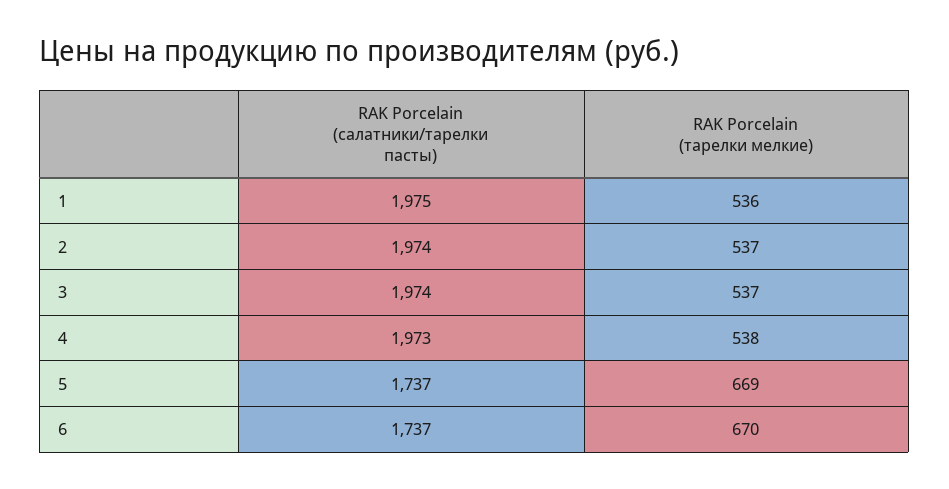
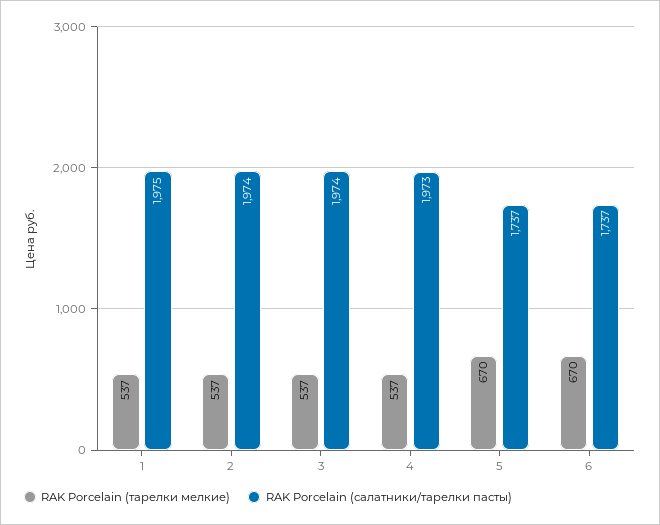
  {
    "RAK Porcelain (салатники/тарелки пасты)": {
      "1": 1975,
      "2": 1974,
      "3": 1974,
      "4": 1973,
      "5": 1737,
      "6": 1737
    },
    "RAK Porcelain (тарелки мелкие)": {
-     "1": 536,
+     "1": 537,
      "2": 537,
      "3": 537,
-     "4": 538,
+     "4": 537,
-     "5": 669,
+     "5": 670,
      "6": 670
    }
  }

